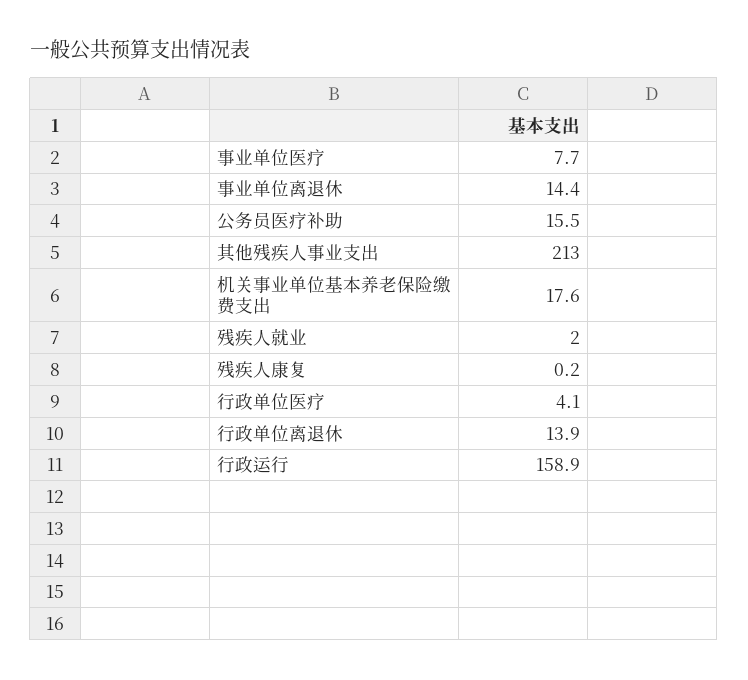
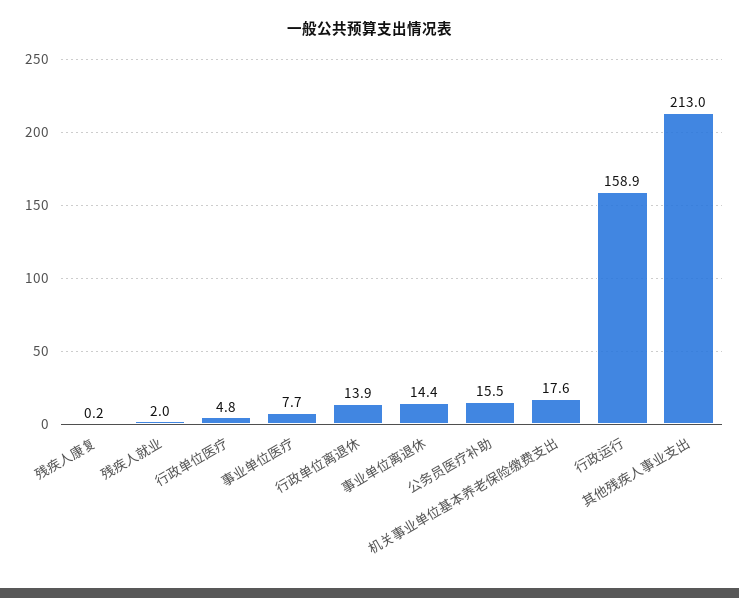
  {
    "事业单位医疗": 7.7,
    "事业单位离退休": 14.4,
    "公务员医疗补助": 15.5,
    "其他残疾人事业支出": 213,
    "机关事业单位基本养老保险缴费支出": 17.6,
    "残疾人就业": 2,
    "残疾人康复": 0.2,
-   "行政单位医疗": 4.1,
+   "行政单位医疗": 4.8,
    "行政单位离退休": 13.9,
    "行政运行": 158.9
  }

